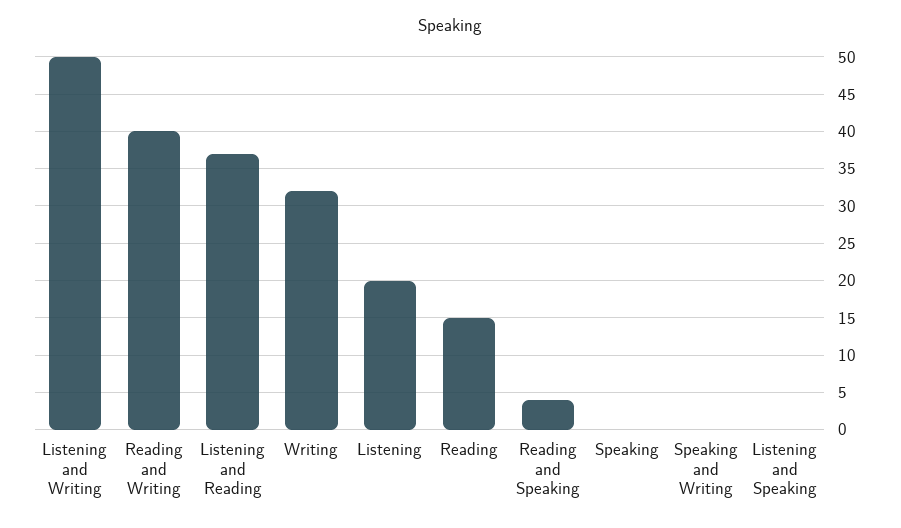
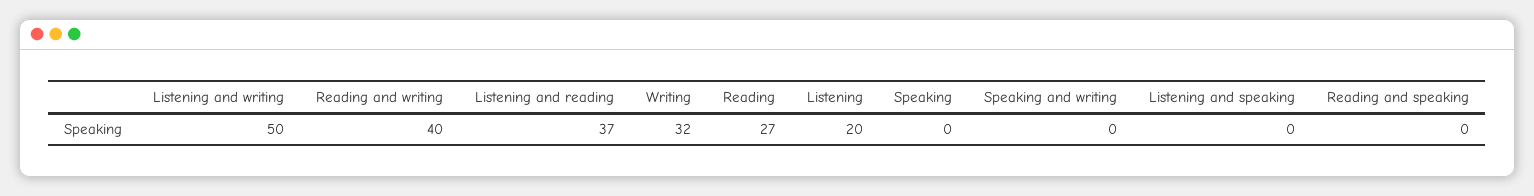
  {
    "Listening and Writing": 50,
    "Reading and Writing": 40,
    "Listening and Reading": 37,
    "Writing": 32,
    "Listening": 20,
-   "Reading": 15,
+   "Reading": 27,
-   "Reading and Speaking": 4,
+   "Reading and Speaking": 0,
    "Speaking": 0,
    "Speaking and Writing": 0,
    "Listening and Speaking": 0
  }

